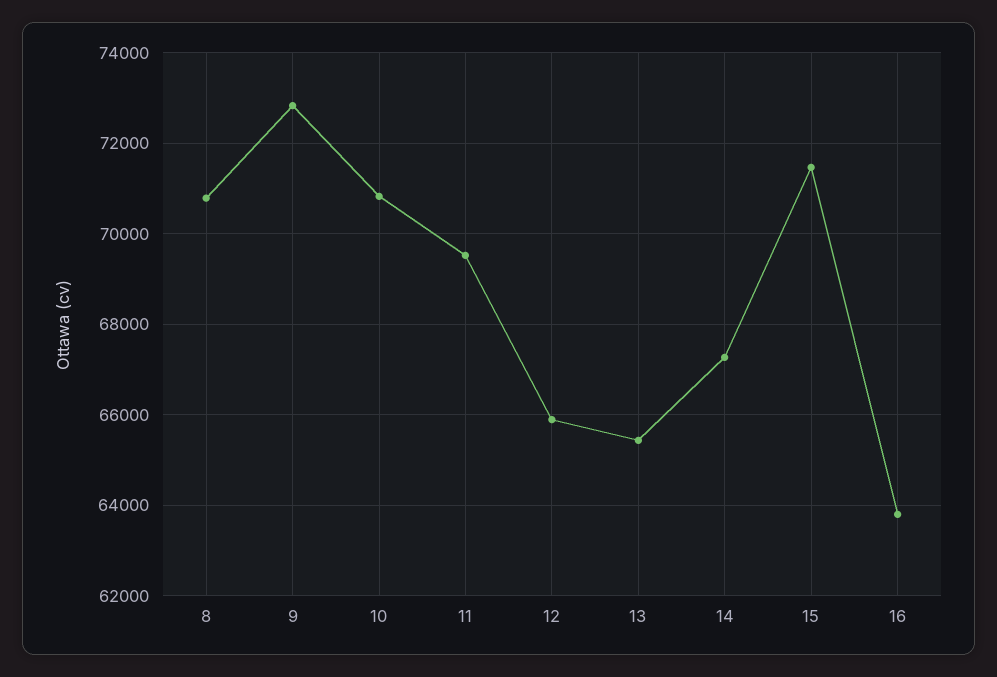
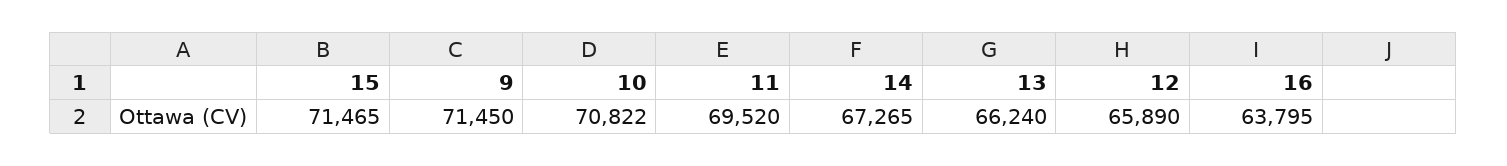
  {
-   "8": 70800,
-   "9": 72800,
+   "9": 71450,
    "10": 70822,
    "11": 69520,
    "12": 65890,
-   "13": 65400,
+   "13": 66240,
    "14": 67265,
    "15": 71465,
    "16": 63795
  }

